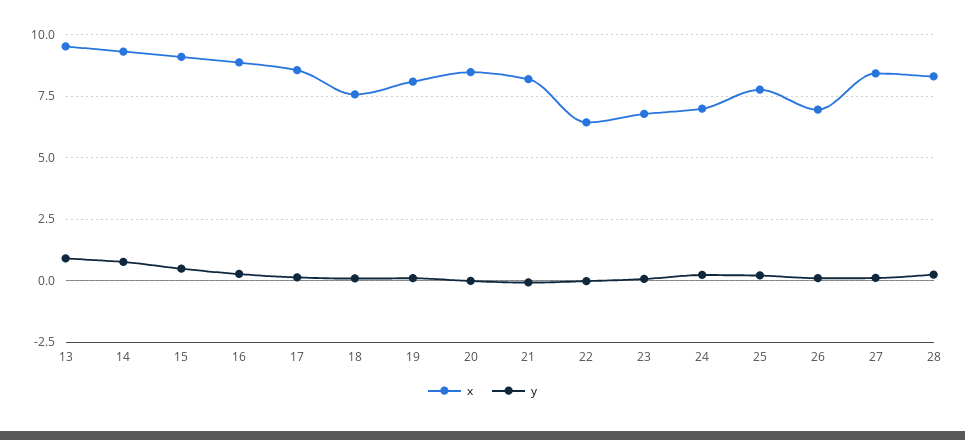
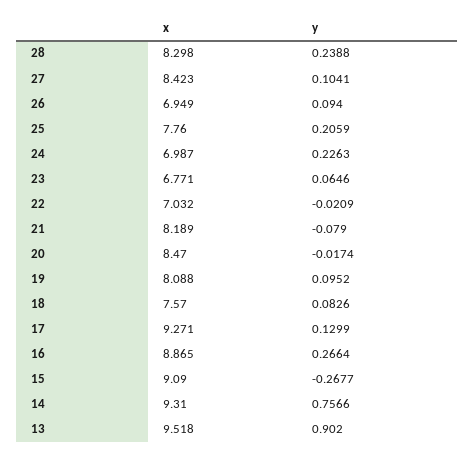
  {
    "x": {
      "13": 9.518,
      "14": 9.31,
      "15": 9.09,
      "16": 8.865,
-     "17": 8.5,
+     "17": 9.271,
      "18": 7.57,
      "19": 8.088,
      "20": 8.47,
      "21": 8.189,
-     "22": 6.5,
+     "22": 7.032,
      "23": 6.771,
      "24": 6.987,
      "25": 7.76,
      "26": 6.949,
      "27": 8.423,
      "28": 8.298
    },
    "y": {
      "13": 0.902,
      "14": 0.7566,
-     "15": 0.5,
+     "15": -0.2677,
      "16": 0.2664,
      "17": 0.1299,
      "18": 0.0826,
      "19": 0.0952,
      "20": -0.0174,
      "21": -0.079,
      "22": -0.0209,
      "23": 0.0646,
      "24": 0.2263,
      "25": 0.2059,
      "26": 0.094,
      "27": 0.1041,
      "28": 0.2388
    }
  }

